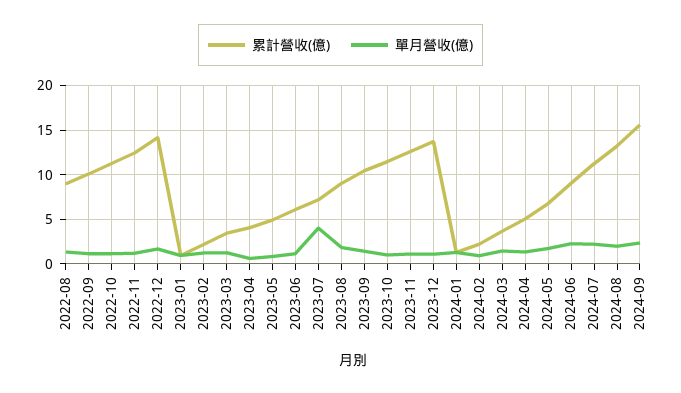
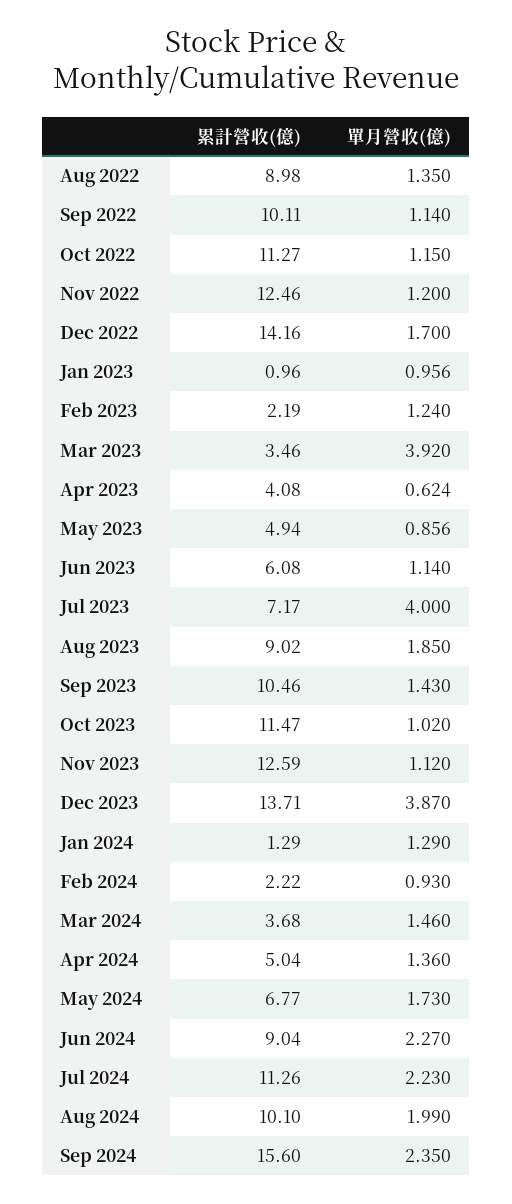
  {
    "累計營收(億)": {
      "2022-08": 8.98,
      "2022-09": 10.11,
      "2022-10": 11.27,
      "2022-11": 12.46,
      "2022-12": 14.16,
      "2023-01": 0.96,
      "2023-02": 2.19,
      "2023-03": 3.46,
      "2023-04": 4.08,
      "2023-05": 4.94,
      "2023-06": 6.08,
      "2023-07": 7.17,
      "2023-08": 9.02,
      "2023-09": 10.46,
      "2023-10": 11.47,
      "2023-11": 12.59,
      "2023-12": 13.71,
      "2024-01": 1.29,
      "2024-02": 2.22,
      "2024-03": 3.68,
      "2024-04": 5.04,
      "2024-05": 6.77,
      "2024-06": 9.04,
      "2024-07": 11.26,
-     "2024-08": 13,
+     "2024-08": 10.1,
      "2024-09": 15.6
    },
    "單月營收(億)": {
      "2022-08": 1.35,
      "2022-09": 1.14,
      "2022-10": 1.15,
      "2022-11": 1.2,
      "2022-12": 1.7,
      "2023-01": 0.956,
      "2023-02": 1.24,
-     "2023-03": 1,
+     "2023-03": 3.92,
      "2023-04": 0.624,
      "2023-05": 0.856,
      "2023-06": 1.14,
      "2023-07": 4,
      "2023-08": 1.85,
      "2023-09": 1.43,
      "2023-10": 1.02,
      "2023-11": 1.12,
-     "2023-12": 1,
+     "2023-12": 3.87,
      "2024-01": 1.29,
      "2024-02": 0.93,
      "2024-03": 1.46,
      "2024-04": 1.36,
      "2024-05": 1.73,
      "2024-06": 2.27,
      "2024-07": 2.23,
      "2024-08": 1.99,
      "2024-09": 2.35
    }
  }

